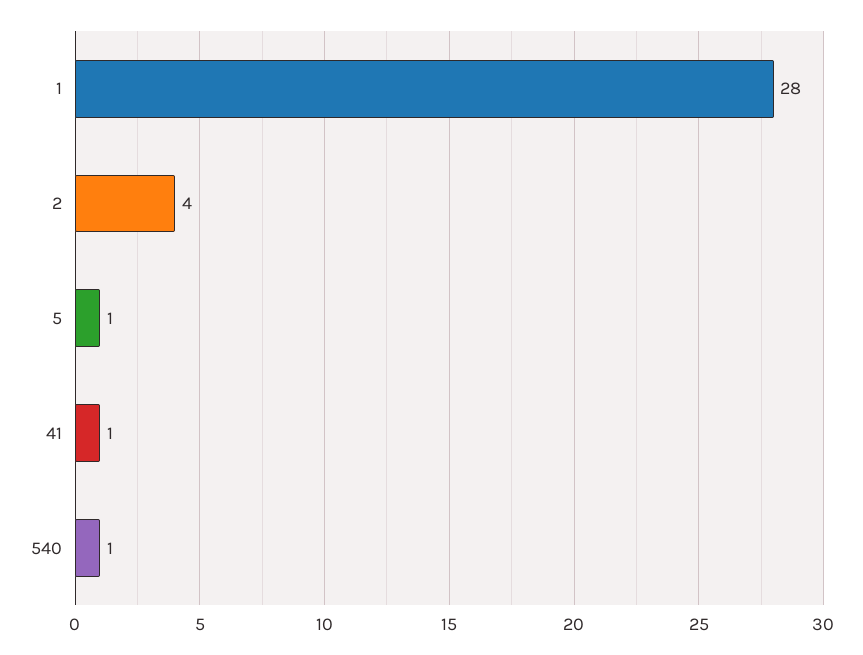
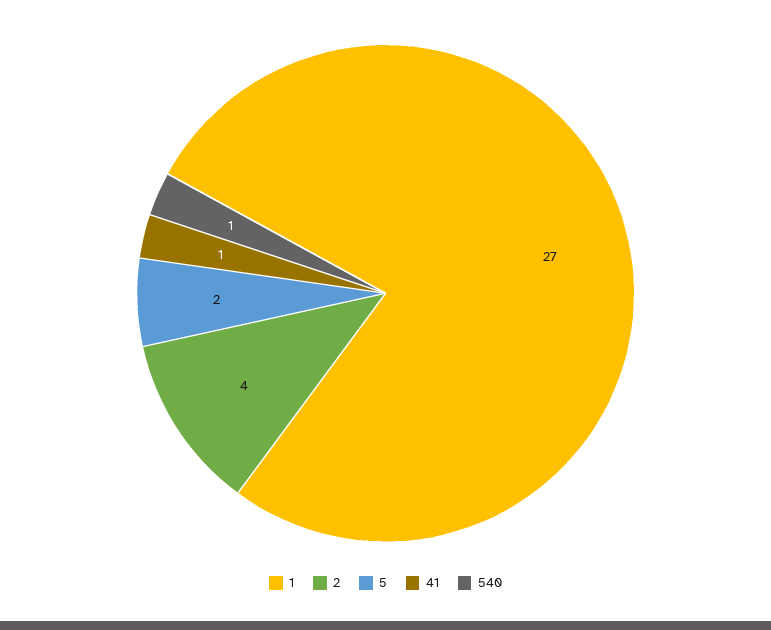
  {
-   "1": 28,
+   "1": 27,
    "2": 4,
-   "5": 1,
+   "5": 2,
    "41": 1,
    "540": 1
  }

